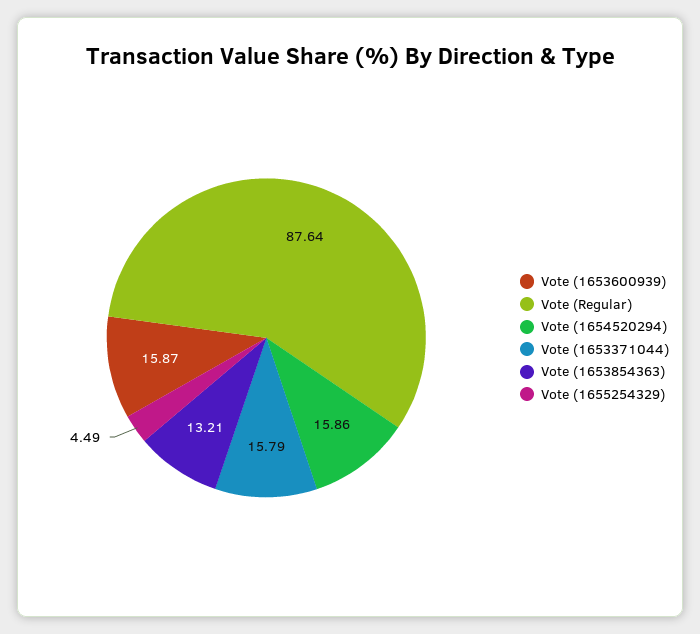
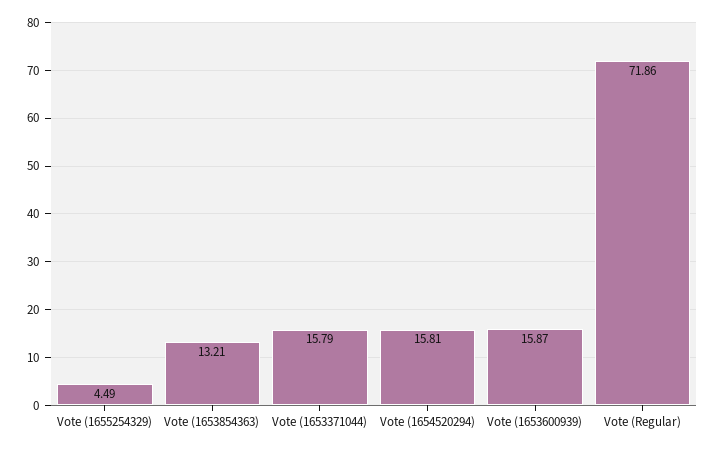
  {
    "Vote (1653600939)": 15.87,
-   "Vote (Regular)": 87.64,
+   "Vote (Regular)": 71.86,
-   "Vote (1654520294)": 15.86,
+   "Vote (1654520294)": 15.81,
    "Vote (1653371044)": 15.79,
    "Vote (1653854363)": 13.21,
    "Vote (1655254329)": 4.49
  }

